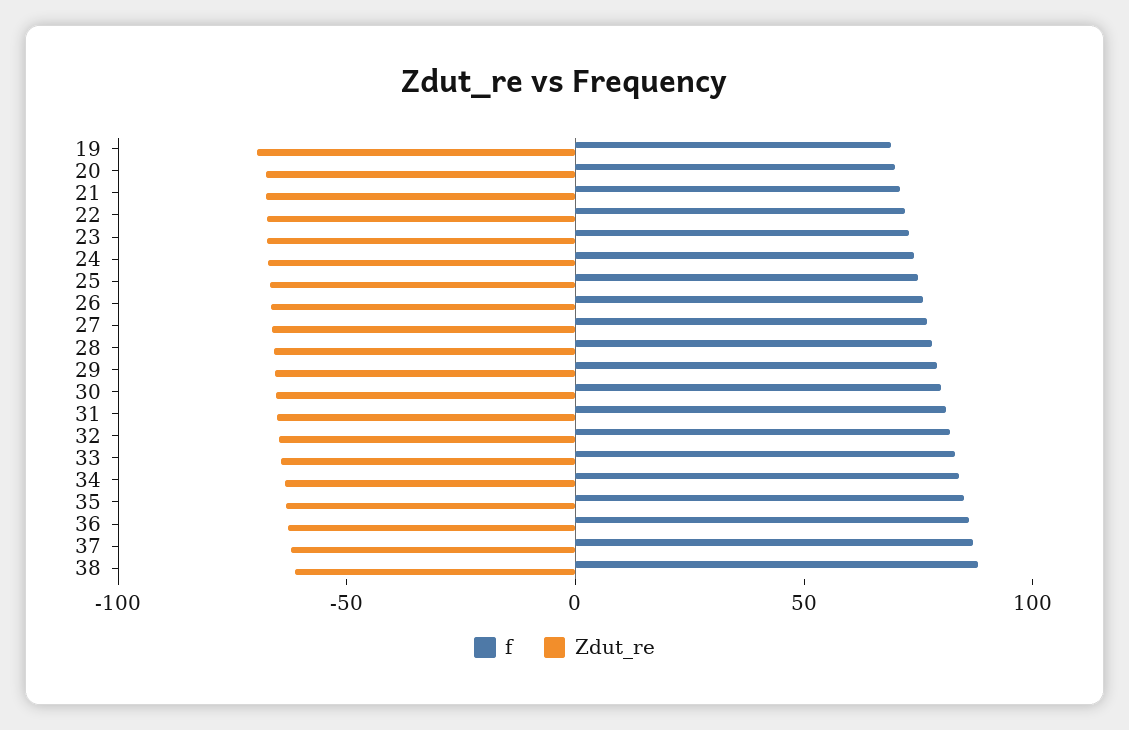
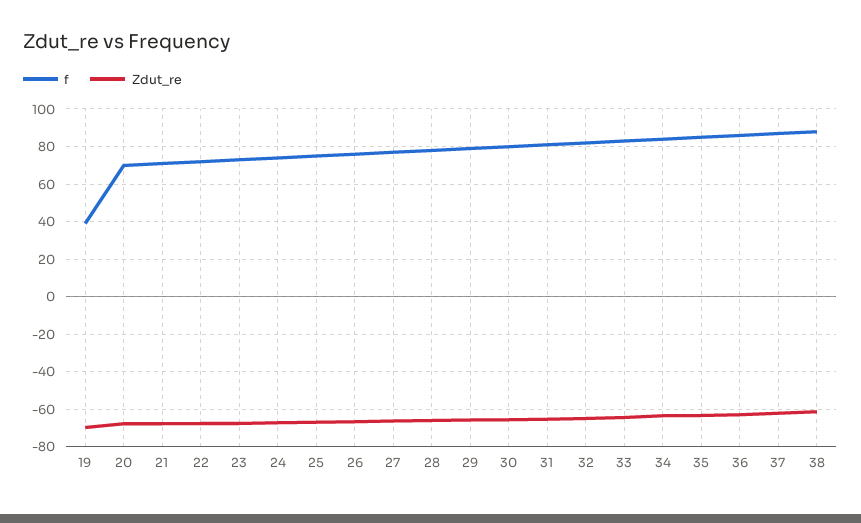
  {
    "f": {
-     "19": 70,
+     "19": 40,
      "20": 70,
      "21": 70,
      "22": 70,
      "23": 75,
      "24": 75,
      "25": 75,
      "26": 75,
      "27": 75,
      "28": 80,
      "29": 80,
      "30": 80,
      "31": 80,
      "32": 80,
      "33": 85,
      "34": 85,
      "35": 85,
      "36": 85,
      "37": 85,
      "38": 90
    },
    "Zdut_re": {
      "19": -70,
      "20": -70,
      "21": -70,
      "22": -70,
      "23": -70,
      "24": -65,
      "25": -65,
      "26": -65,
      "27": -65,
      "28": -65,
      "29": -65,
      "30": -65,
      "31": -65,
      "32": -65,
      "33": -65,
      "34": -65,
      "35": -65,
      "36": -65,
      "37": -60,
      "38": -60
    }
  }

